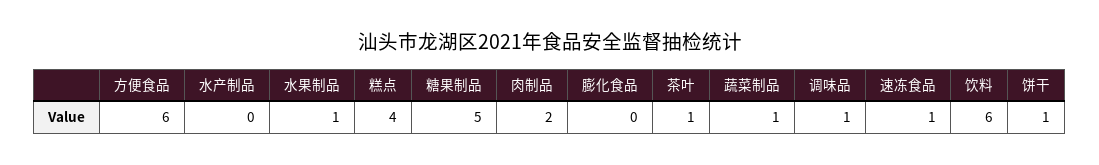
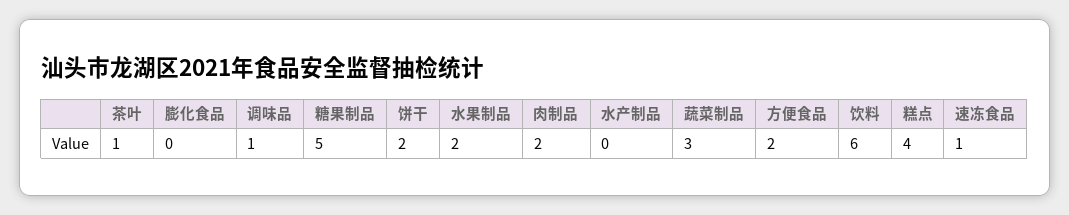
  {
-   "方便食品": 6,
+   "方便食品": 2,
    "水产制品": 0,
-   "水果制品": 1,
+   "水果制品": 2,
    "糕点": 4,
    "糖果制品": 5,
    "肉制品": 2,
    "膨化食品": 0,
    "茶叶": 1,
-   "蔬菜制品": 1,
+   "蔬菜制品": 3,
    "调味品": 1,
    "速冻食品": 1,
    "饮料": 6,
-   "饼干": 1
+   "饼干": 2
  }

